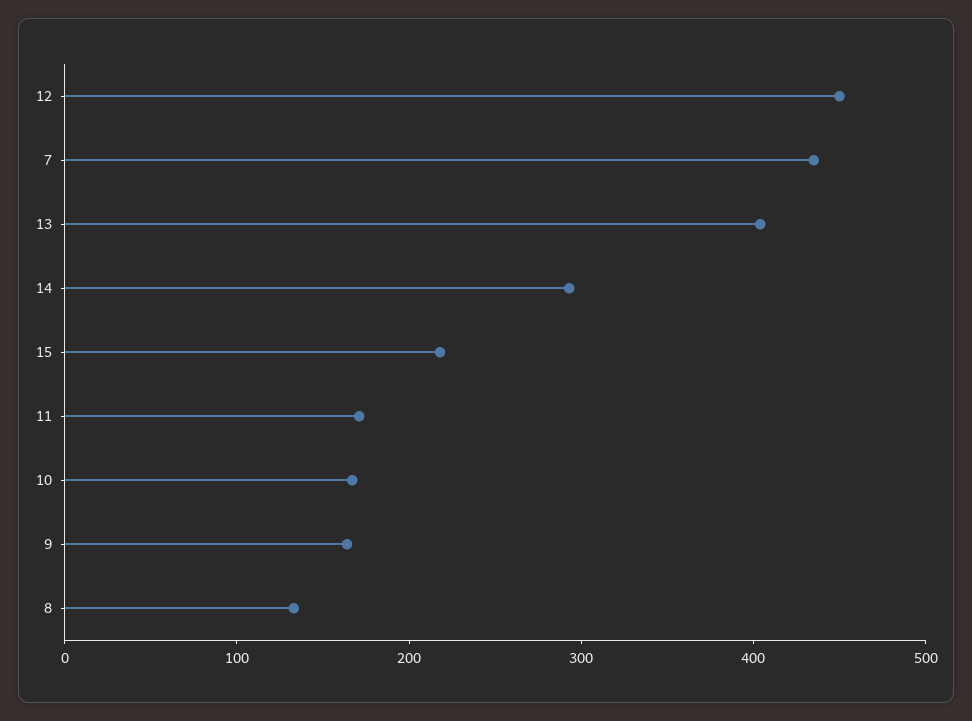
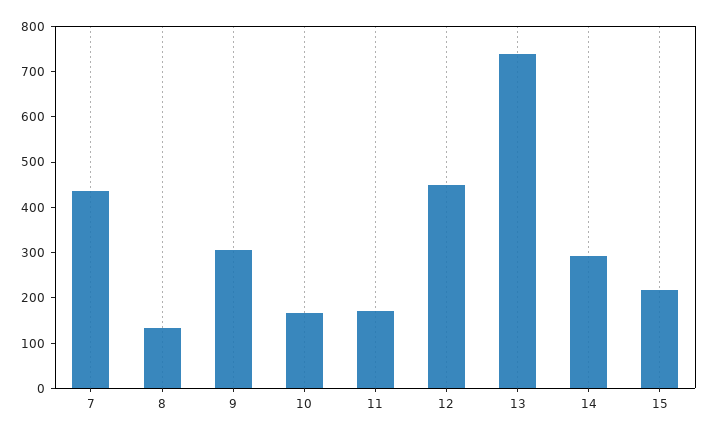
  {
    "12": 460,
    "7": 440,
-   "13": 400,
+   "13": 740,
    "14": 300,
    "15": 220,
    "11": 180,
    "10": 160,
-   "9": 160,
+   "9": 300,
    "8": 140
  }

